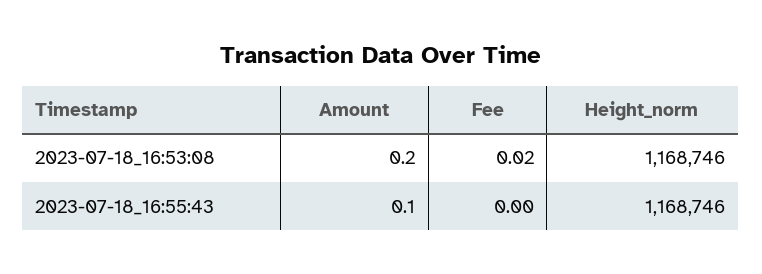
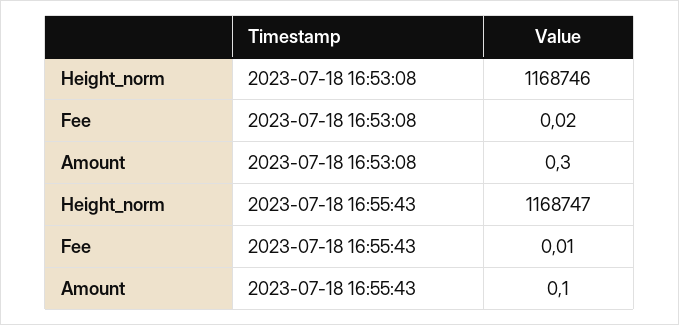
  {
    "Amount": {
-     "2023-07-18_16:53:08": 0.2,
+     "2023-07-18_16:53:08": 0.3,
      "2023-07-18_16:55:43": 0.1
    },
    "Fee": {
      "2023-07-18_16:53:08": 0.02,
-     "2023-07-18_16:55:43": 0
+     "2023-07-18_16:55:43": 0.01
    },
    "Height_norm": {
      "2023-07-18_16:53:08": 1168746,
-     "2023-07-18_16:55:43": 1168746
+     "2023-07-18_16:55:43": 1168747
    }
  }

